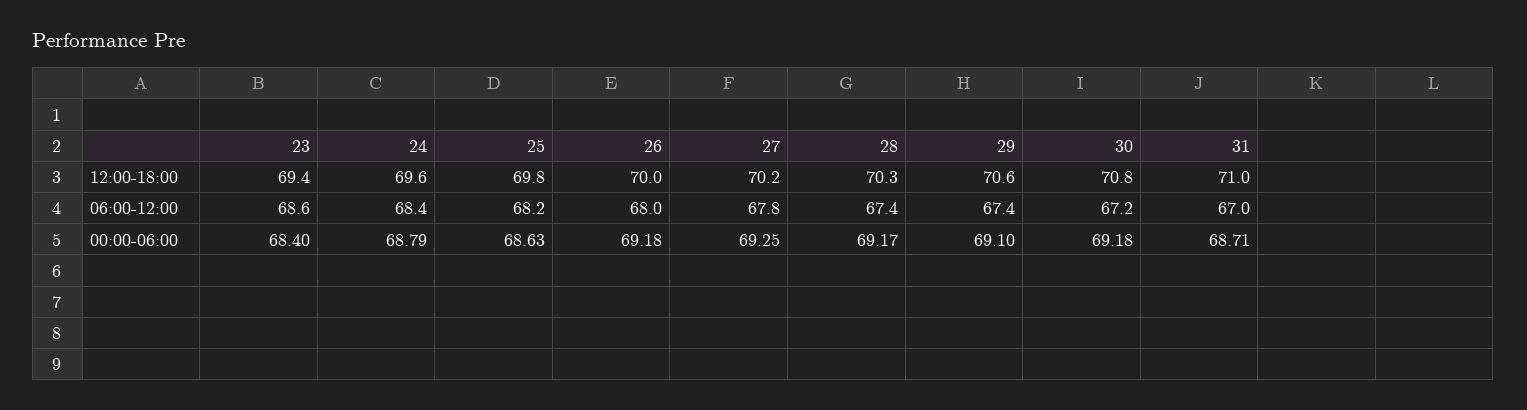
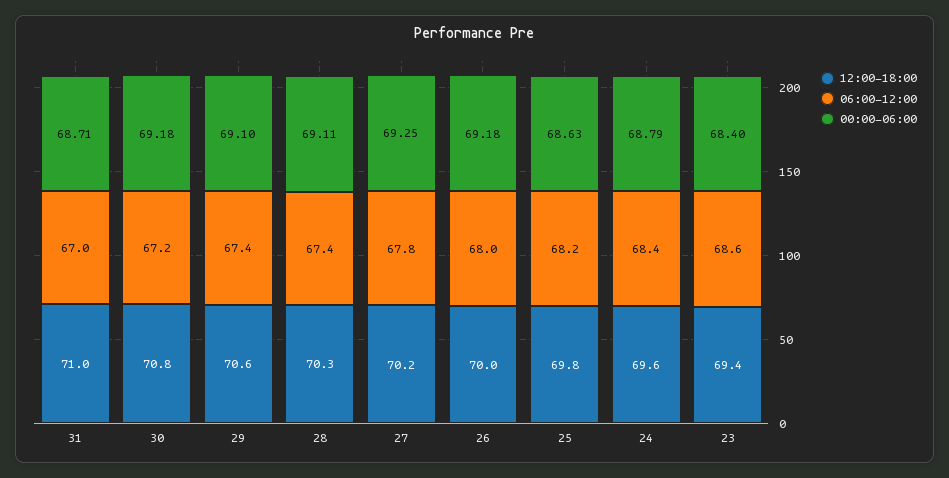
  {
    "12:00-18:00": {
      "23": 69.4,
      "24": 69.6,
      "25": 69.8,
      "26": 70,
      "27": 70.2,
      "28": 70.3,
      "29": 70.6,
      "30": 70.8,
      "31": 71
    },
    "06:00-12:00": {
      "23": 68.6,
      "24": 68.4,
      "25": 68.2,
      "26": 68,
      "27": 67.8,
      "28": 67.4,
      "29": 67.4,
      "30": 67.2,
      "31": 67
    },
    "00:00-06:00": {
      "23": 68.4,
      "24": 68.79,
      "25": 68.63,
      "26": 69.18,
      "27": 69.25,
-     "28": 69.17,
+     "28": 69.11,
      "29": 69.1,
      "30": 69.18,
      "31": 68.71
    }
  }

